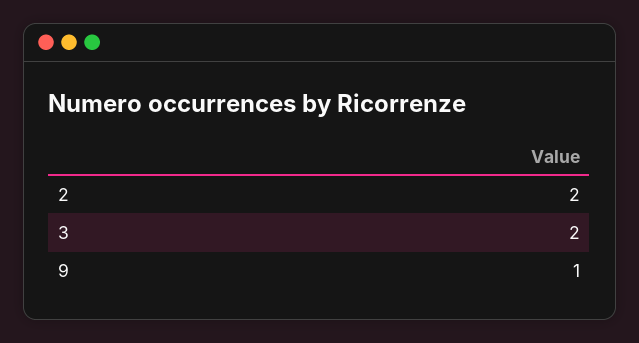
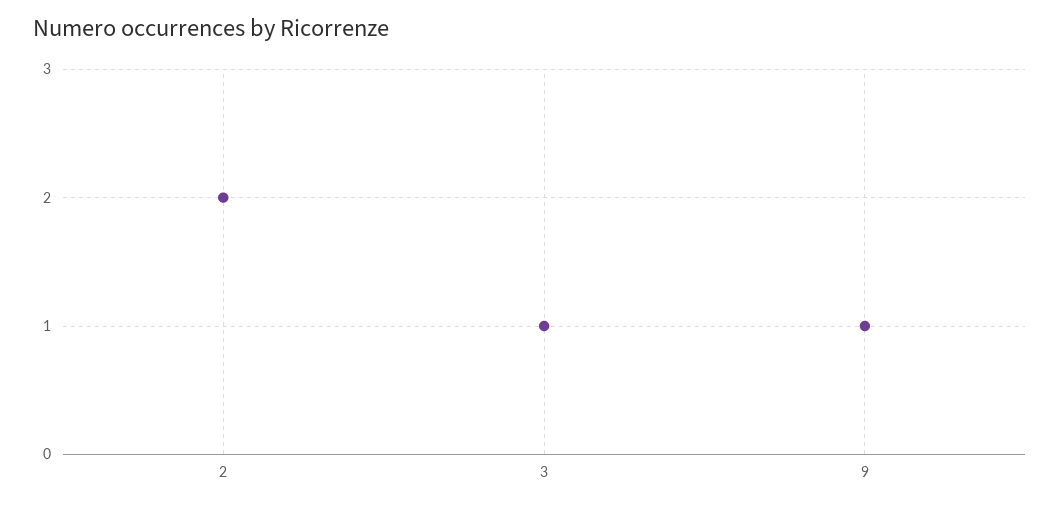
  {
    "2": 2,
-   "3": 2,
+   "3": 1,
    "9": 1
  }

